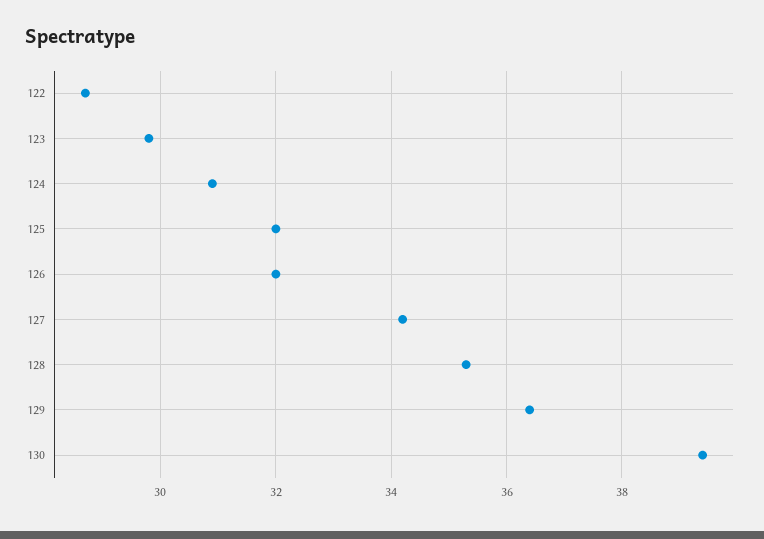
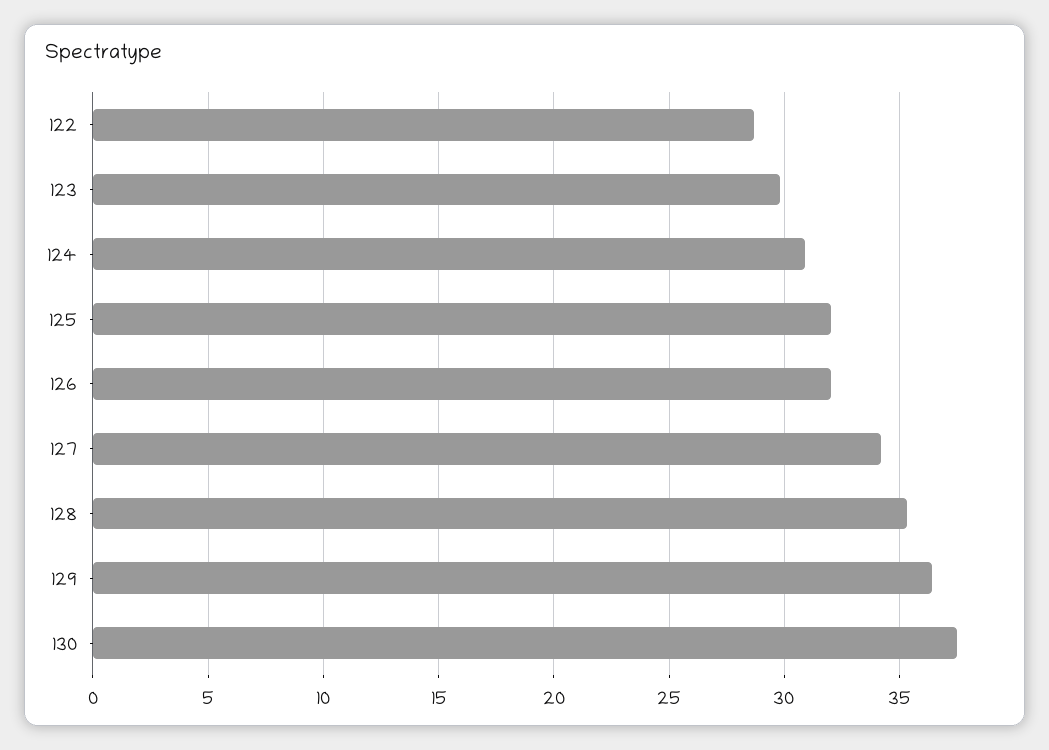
  {
    "122": 28.5,
    "123": 30,
    "124": 31,
    "125": 32,
    "126": 32,
    "127": 34,
    "128": 35.5,
    "129": 36.5,
-   "130": 39.5
+   "130": 37.5
  }

